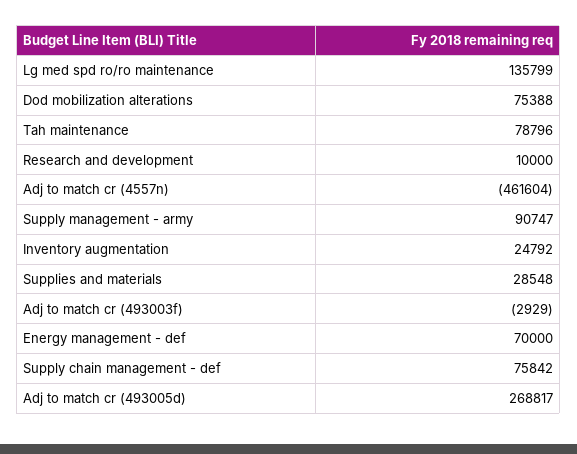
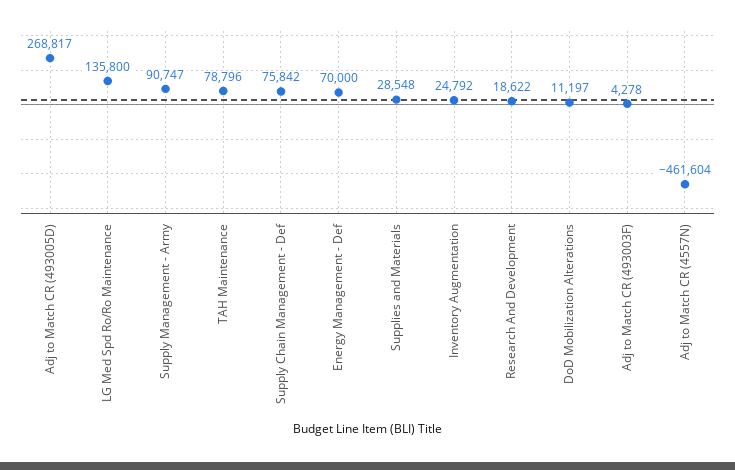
  {
-   "Lg med spd ro/ro maintenance": 135799,
+   "Lg med spd ro/ro maintenance": 135800,
-   "Dod mobilization alterations": 75388,
+   "Dod mobilization alterations": 11197,
    "Tah maintenance": 78796,
-   "Research and development": 10000,
+   "Research and development": 18622,
    "Adj to match cr (4557n)": -461604,
    "Supply management - army": 90747,
    "Inventory augmentation": 24792,
    "Supplies and materials": 28548,
-   "Adj to match cr (493003f)": -2929,
+   "Adj to match cr (493003f)": 4278,
    "Energy management - def": 70000,
    "Supply chain management - def": 75842,
    "Adj to match cr (493005d)": 268817
  }

